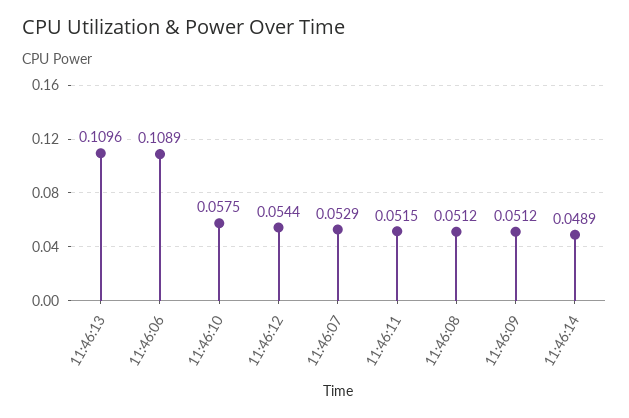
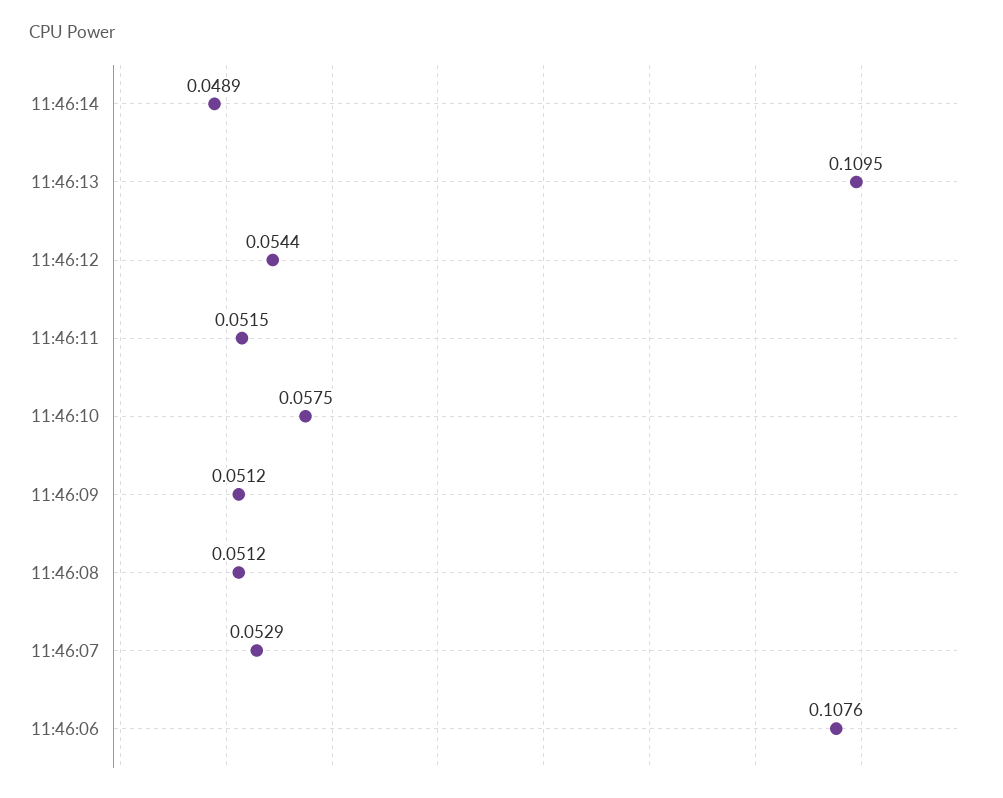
  {
-   "11:46:13": 0.1096,
+   "11:46:13": 0.1095,
-   "11:46:06": 0.1089,
+   "11:46:06": 0.1076,
    "11:46:10": 0.0575,
    "11:46:12": 0.0544,
    "11:46:07": 0.0529,
    "11:46:11": 0.0515,
    "11:46:08": 0.0512,
    "11:46:09": 0.0512,
    "11:46:14": 0.0489
  }

